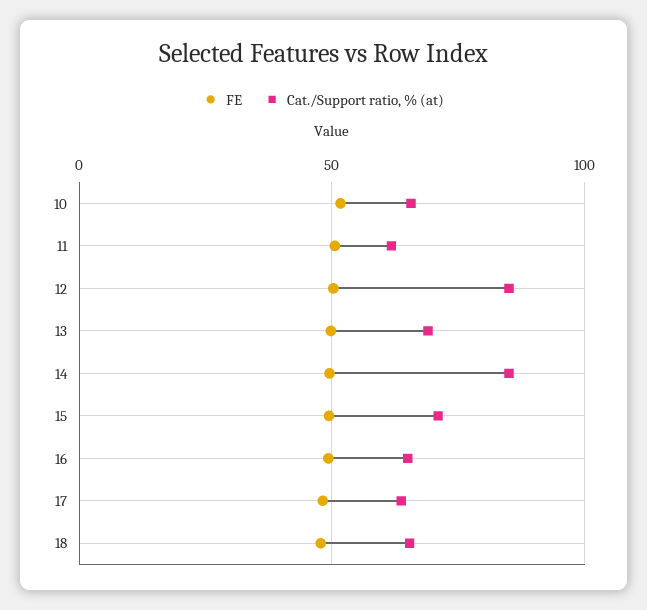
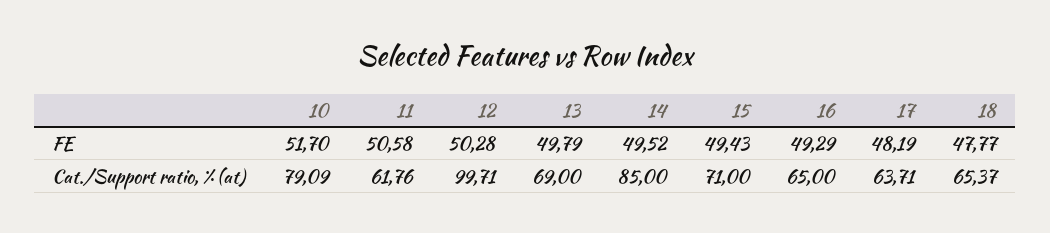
  {
    "FE": {
      "10": 51.7,
      "11": 50.58,
      "12": 50.28,
      "13": 49.79,
      "14": 49.52,
      "15": 49.43,
      "16": 49.29,
      "17": 48.19,
      "18": 47.77
    },
    "Cat./Support ratio, % (at)": {
-     "10": 65,
+     "10": 79.09,
      "11": 61.76,
-     "12": 85,
+     "12": 99.71,
      "13": 69,
      "14": 85,
      "15": 71,
      "16": 65,
      "17": 63.71,
      "18": 65.37
    }
  }

